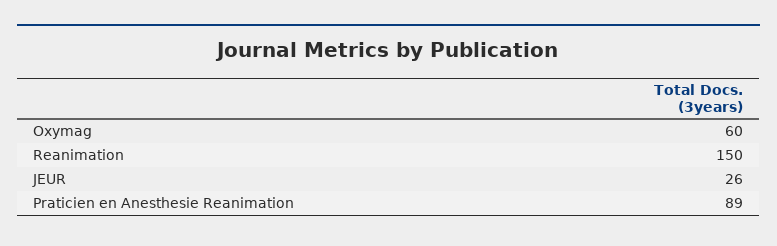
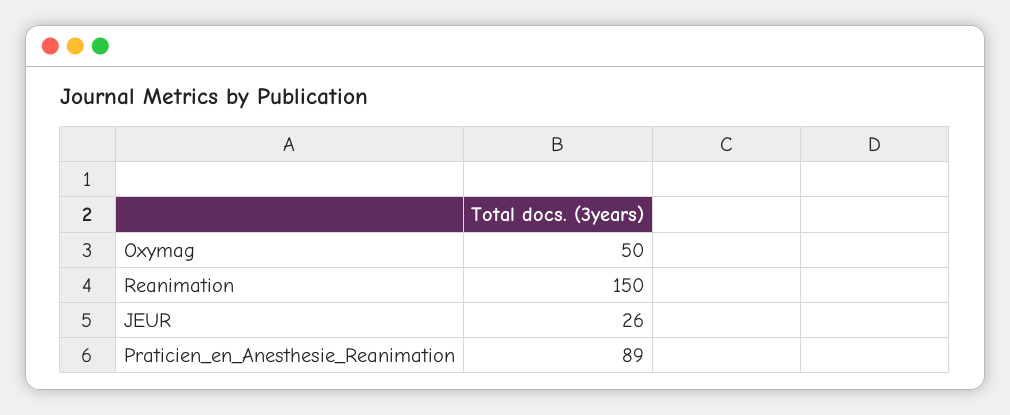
  {
-   "Oxymag": 60,
+   "Oxymag": 50,
    "Reanimation": 150,
    "JEUR": 26,
    "Praticien en Anesthesie Reanimation": 89
  }

